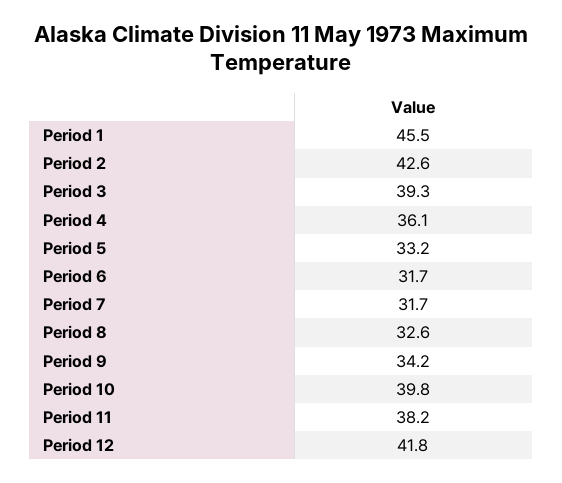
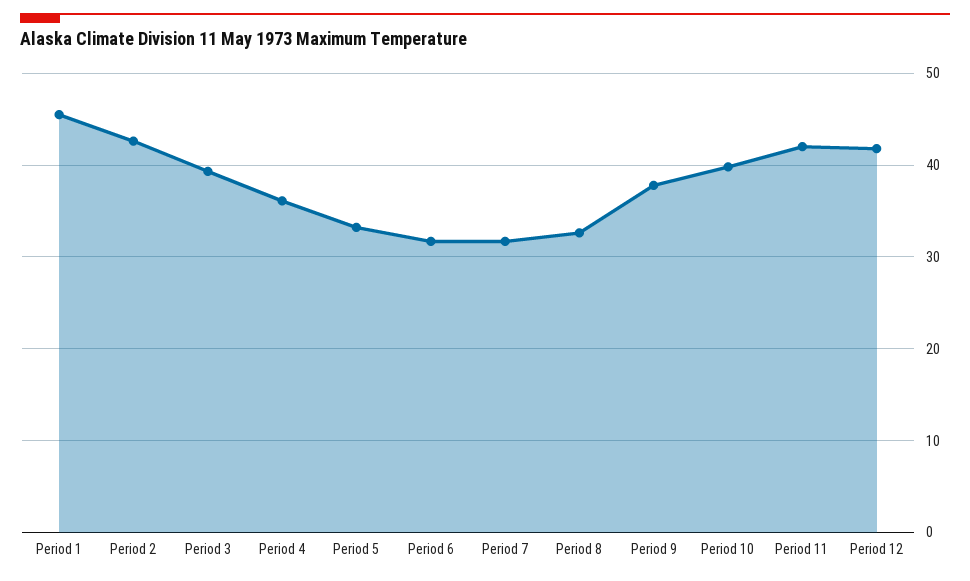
  {
    "Period 1": 45.5,
    "Period 2": 42.6,
    "Period 3": 39.3,
    "Period 4": 36.1,
    "Period 5": 33.2,
    "Period 6": 31.7,
    "Period 7": 31.7,
    "Period 8": 32.6,
-   "Period 9": 34.2,
+   "Period 9": 38,
    "Period 10": 39.8,
-   "Period 11": 38.2,
+   "Period 11": 42,
    "Period 12": 41.8
  }

